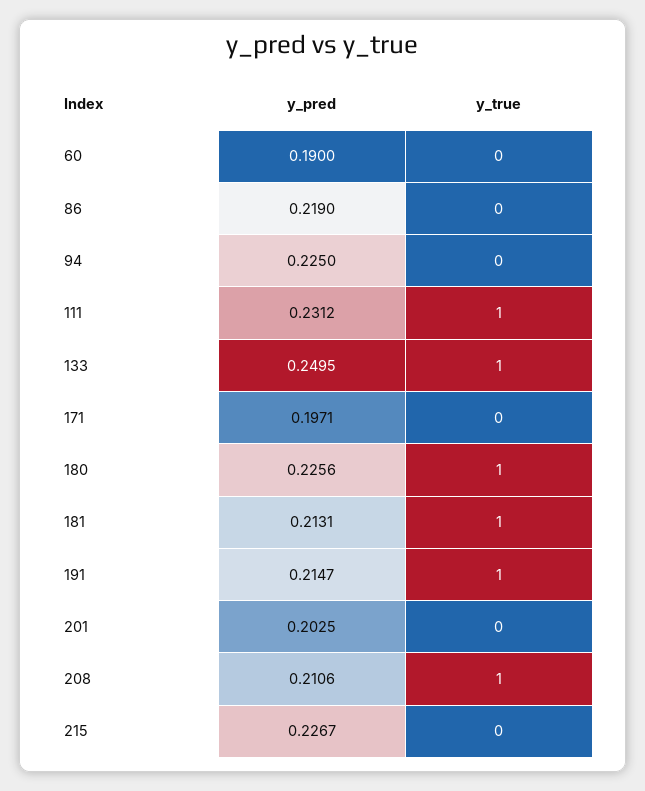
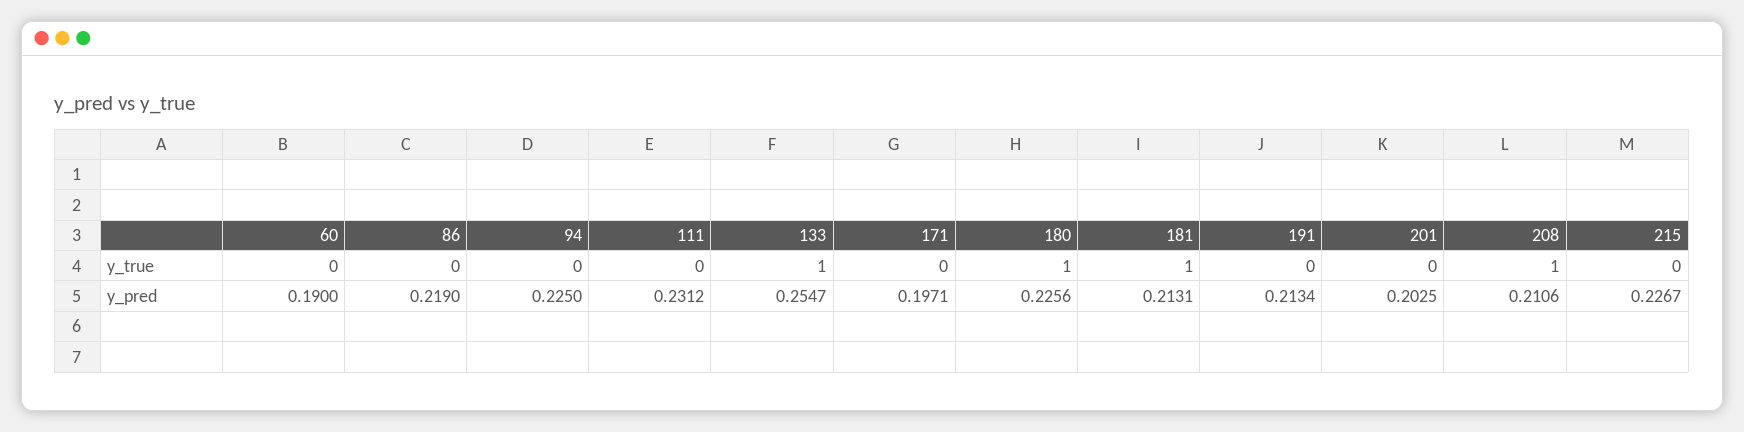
  {
    "y_pred": {
      "60": 0.19,
      "86": 0.219,
      "94": 0.225,
      "111": 0.2312,
-     "133": 0.2495,
+     "133": 0.2547,
      "171": 0.1971,
      "180": 0.2256,
      "181": 0.2131,
-     "191": 0.2147,
+     "191": 0.2134,
      "201": 0.2025,
      "208": 0.2106,
      "215": 0.2267
    },
    "y_true": {
      "60": 0,
      "86": 0,
      "94": 0,
-     "111": 1,
+     "111": 0,
      "133": 1,
      "171": 0,
      "180": 1,
      "181": 1,
-     "191": 1,
+     "191": 0,
      "201": 0,
      "208": 1,
      "215": 0
    }
  }

